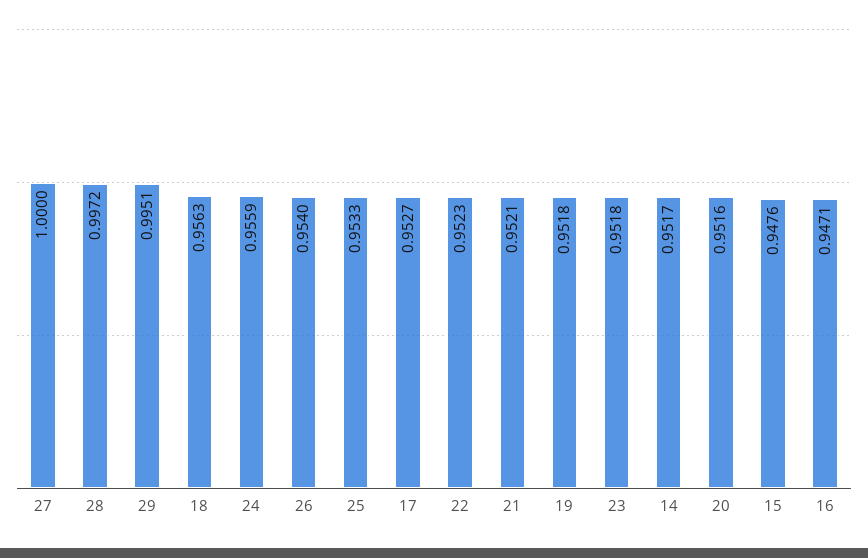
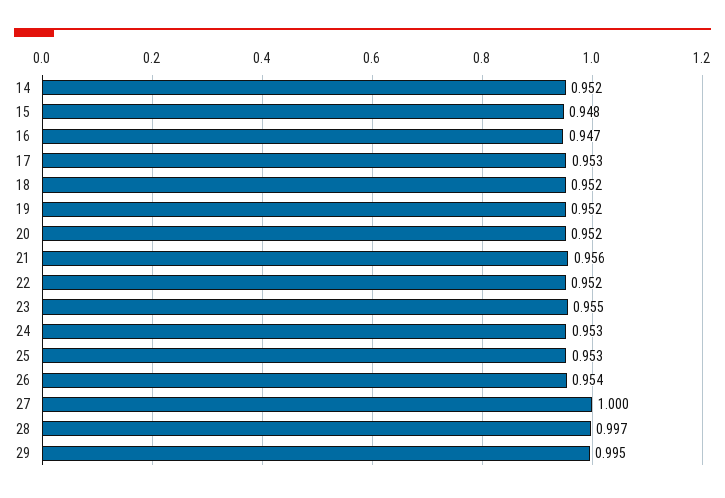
  {
    "27": 1,
    "28": 0.9972,
    "29": 0.9951,
-   "18": 0.9563,
+   "18": 0.952,
-   "24": 0.9559,
+   "24": 0.953,
    "26": 0.954,
    "25": 0.9533,
    "17": 0.9527,
    "22": 0.9523,
-   "21": 0.9521,
+   "21": 0.956,
    "19": 0.9518,
-   "23": 0.9518,
+   "23": 0.955,
    "14": 0.9517,
    "20": 0.9516,
    "15": 0.9476,
    "16": 0.9471
  }

